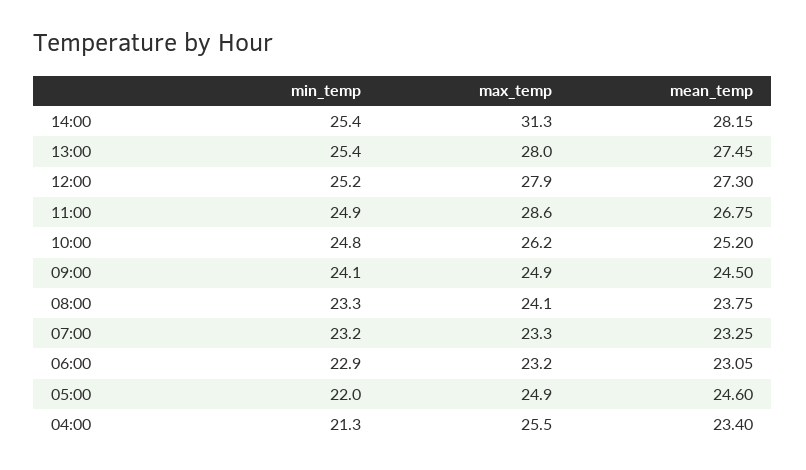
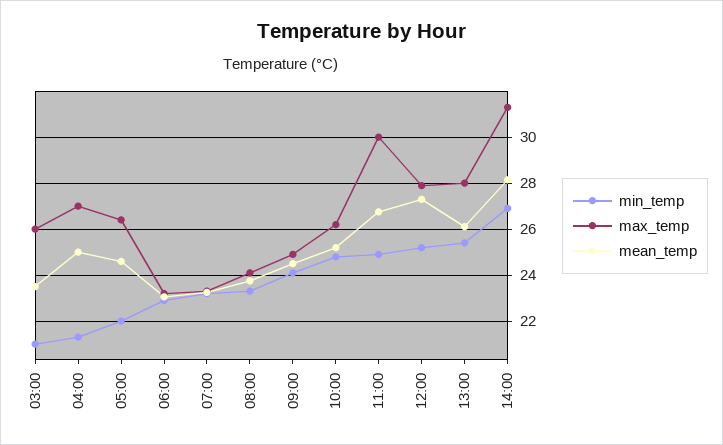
  {
    "min_temp": {
-     "14:00": 25.4,
+     "14:00": 27,
      "13:00": 25.4,
      "12:00": 25.2,
      "11:00": 24.9,
      "10:00": 24.8,
      "09:00": 24.1,
      "08:00": 23.3,
      "07:00": 23.2,
      "06:00": 22.9,
      "05:00": 22,
-     "04:00": 21.3
+     "04:00": 21.3,
+     "03:00": 21
    },
    "max_temp": {
      "14:00": 31.3,
      "13:00": 28,
      "12:00": 27.9,
-     "11:00": 28.6,
+     "11:00": 30,
      "10:00": 26.2,
      "09:00": 24.9,
      "08:00": 24.1,
      "07:00": 23.3,
      "06:00": 23.2,
-     "05:00": 24.9,
+     "05:00": 26.5,
-     "04:00": 25.5
+     "04:00": 27,
+     "03:00": 26
    },
    "mean_temp": {
      "14:00": 28.15,
-     "13:00": 27.45,
+     "13:00": 26,
      "12:00": 27.3,
      "11:00": 26.75,
      "10:00": 25.2,
      "09:00": 24.5,
      "08:00": 23.75,
      "07:00": 23.25,
      "06:00": 23.05,
      "05:00": 24.6,
-     "04:00": 23.4
+     "04:00": 25,
+     "03:00": 23.5
    }
  }

